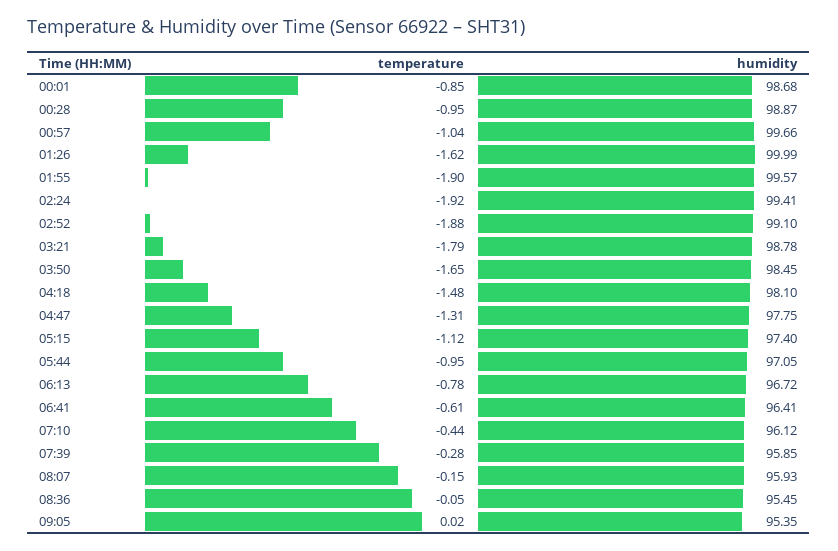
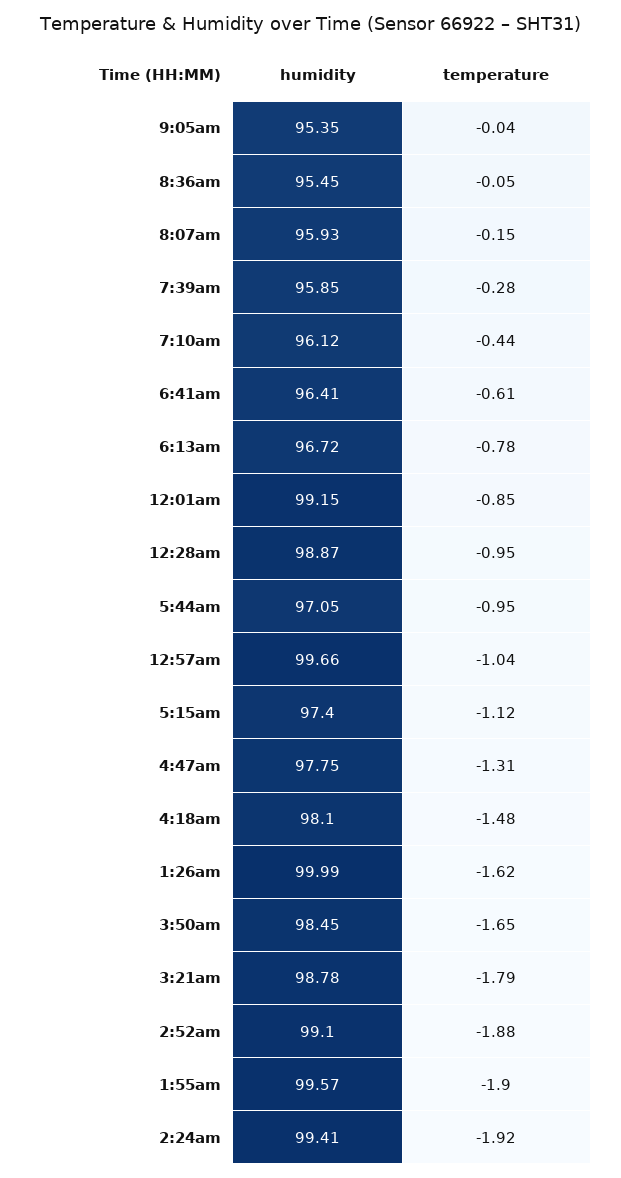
  {
    "temperature": {
      "00:01": -0.85,
      "00:28": -0.95,
      "00:57": -1.04,
      "01:26": -1.62,
      "01:55": -1.9,
      "02:24": -1.92,
      "02:52": -1.88,
      "03:21": -1.79,
      "03:50": -1.65,
      "04:18": -1.48,
      "04:47": -1.31,
      "05:15": -1.12,
      "05:44": -0.95,
      "06:13": -0.78,
      "06:41": -0.61,
      "07:10": -0.44,
      "07:39": -0.28,
      "08:07": -0.15,
      "08:36": -0.05,
-     "09:05": 0.02
+     "09:05": -0.04
    },
    "humidity": {
-     "00:01": 98.68,
+     "00:01": 99.15,
      "00:28": 98.87,
      "00:57": 99.66,
      "01:26": 99.99,
      "01:55": 99.57,
      "02:24": 99.41,
      "02:52": 99.1,
      "03:21": 98.78,
      "03:50": 98.45,
      "04:18": 98.1,
      "04:47": 97.75,
      "05:15": 97.4,
      "05:44": 97.05,
      "06:13": 96.72,
      "06:41": 96.41,
      "07:10": 96.12,
      "07:39": 95.85,
      "08:07": 95.93,
      "08:36": 95.45,
      "09:05": 95.35
    }
  }

